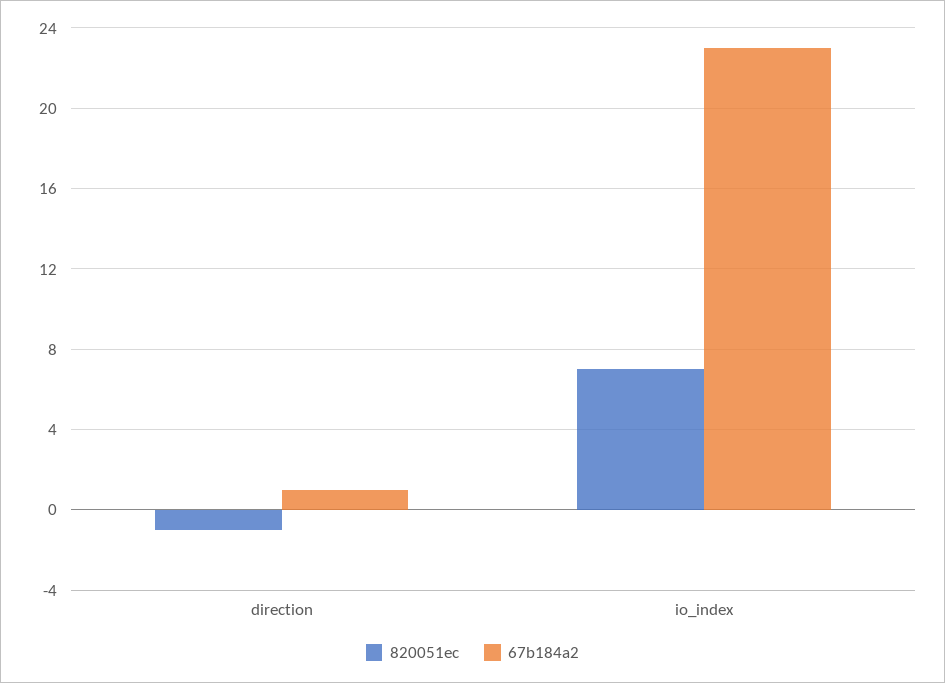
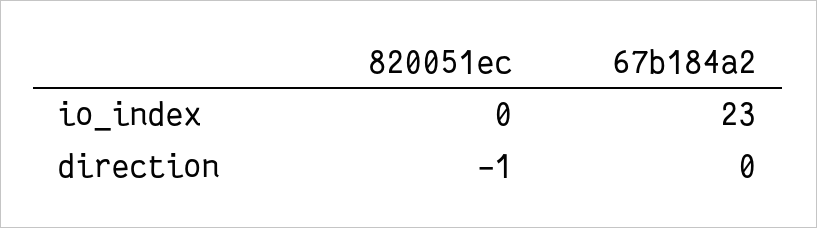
  {
    "820051ec": {
      "direction": -1,
-     "io_index": 7
+     "io_index": 0
    },
    "67b184a2": {
-     "direction": 1,
+     "direction": 0,
      "io_index": 23
    }
  }

